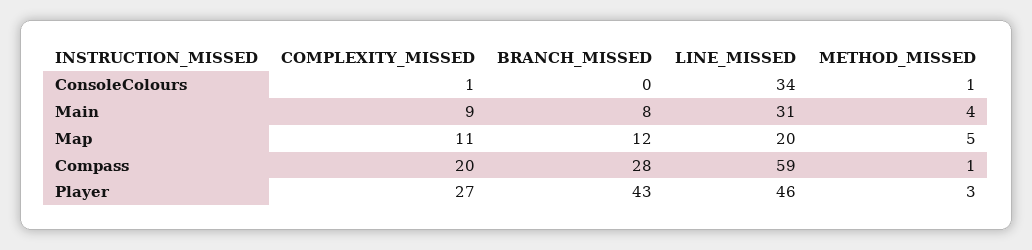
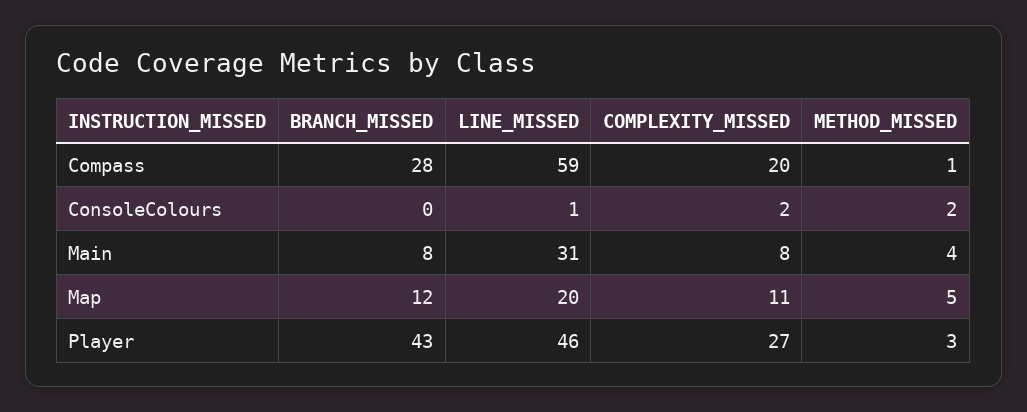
  {
    "COMPLEXITY_MISSED": {
-     "ConsoleColours": 1,
+     "ConsoleColours": 2,
-     "Main": 9,
+     "Main": 8,
      "Map": 11,
      "Compass": 20,
      "Player": 27
    },
    "BRANCH_MISSED": {
      "ConsoleColours": 0,
      "Main": 8,
      "Map": 12,
      "Compass": 28,
      "Player": 43
    },
    "LINE_MISSED": {
-     "ConsoleColours": 34,
+     "ConsoleColours": 1,
      "Main": 31,
      "Map": 20,
      "Compass": 59,
      "Player": 46
    },
    "METHOD_MISSED": {
-     "ConsoleColours": 1,
+     "ConsoleColours": 2,
      "Main": 4,
      "Map": 5,
      "Compass": 1,
      "Player": 3
    }
  }

